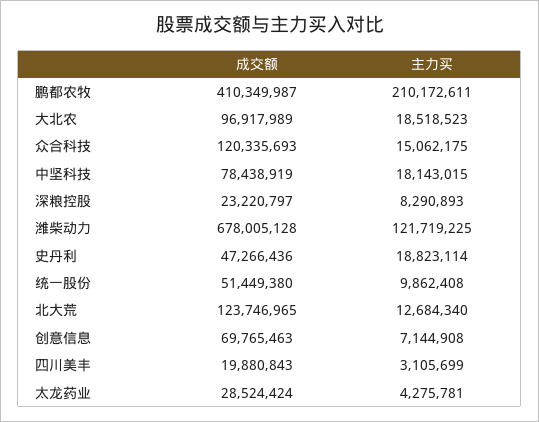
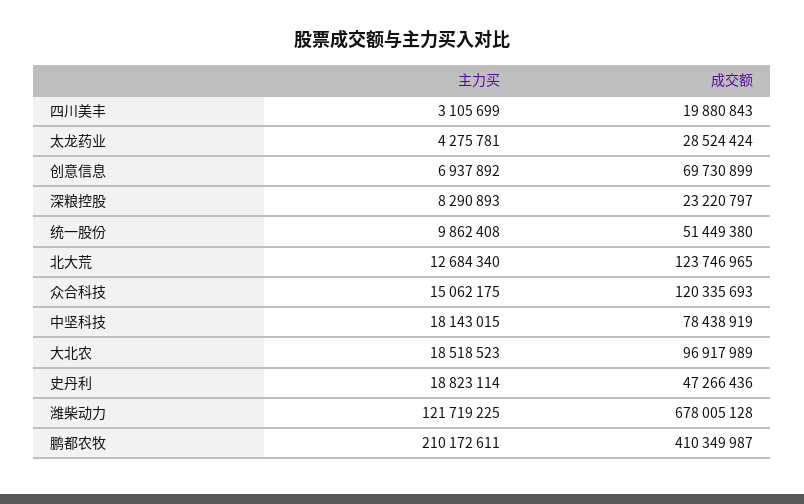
  {
    "成交额": {
      "鹏都农牧": 410349987,
      "大北农": 96917989,
      "众合科技": 120335693,
      "中坚科技": 78438919,
      "深粮控股": 23220797,
      "潍柴动力": 678005128,
      "史丹利": 47266436,
      "统一股份": 51449380,
      "北大荒": 123746965,
-     "创意信息": 69765463,
+     "创意信息": 69730899,
      "四川美丰": 19880843,
      "太龙药业": 28524424
    },
    "主力买": {
      "鹏都农牧": 210172611,
      "大北农": 18518523,
      "众合科技": 15062175,
      "中坚科技": 18143015,
      "深粮控股": 8290893,
      "潍柴动力": 121719225,
      "史丹利": 18823114,
      "统一股份": 9862408,
      "北大荒": 12684340,
-     "创意信息": 7144908,
+     "创意信息": 6937892,
      "四川美丰": 3105699,
      "太龙药业": 4275781
    }
  }

